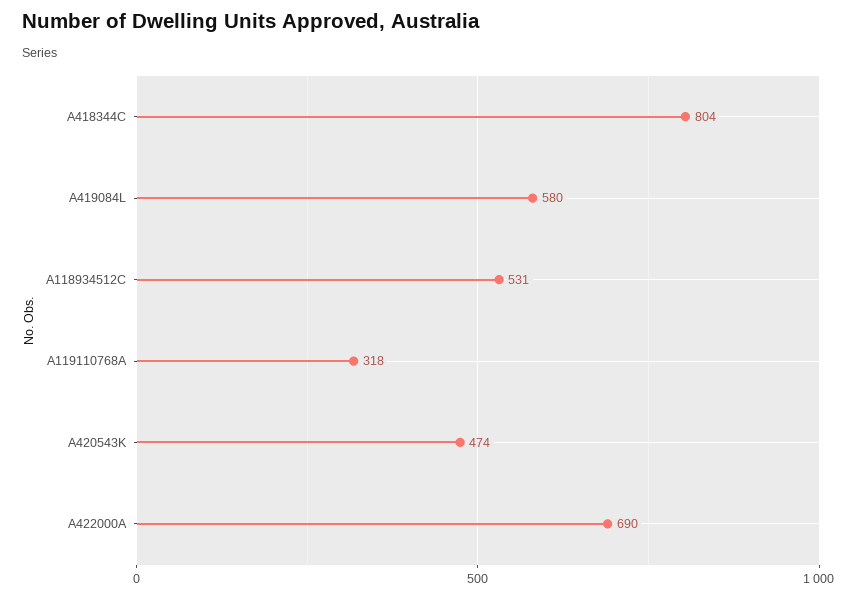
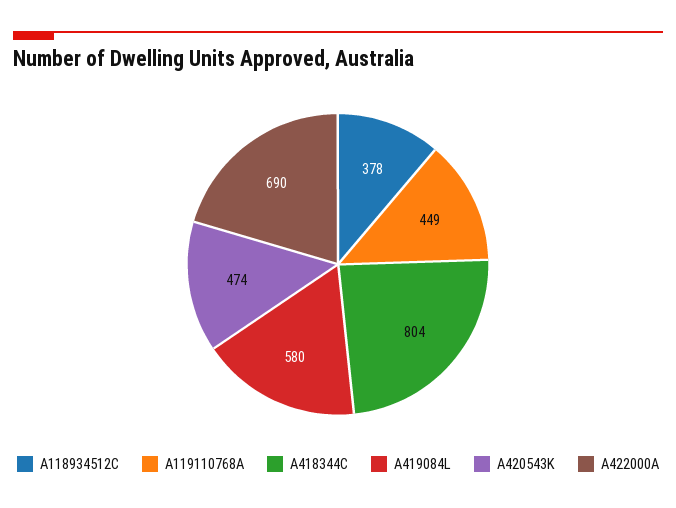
  {
    "A418344C": 804,
    "A419084L": 580,
-   "A118934512C": 531,
+   "A118934512C": 378,
-   "A119110768A": 318,
+   "A119110768A": 449,
    "A420543K": 474,
    "A422000A": 690
  }

